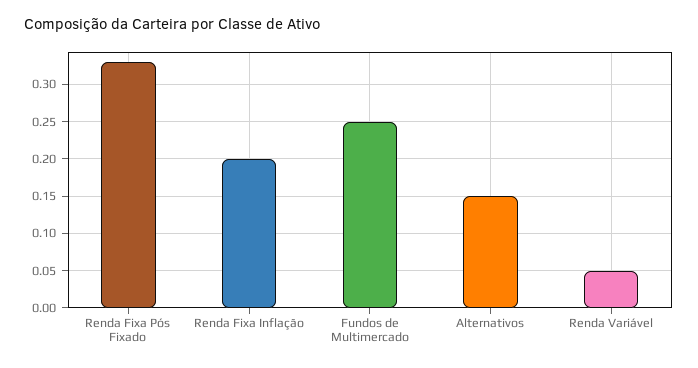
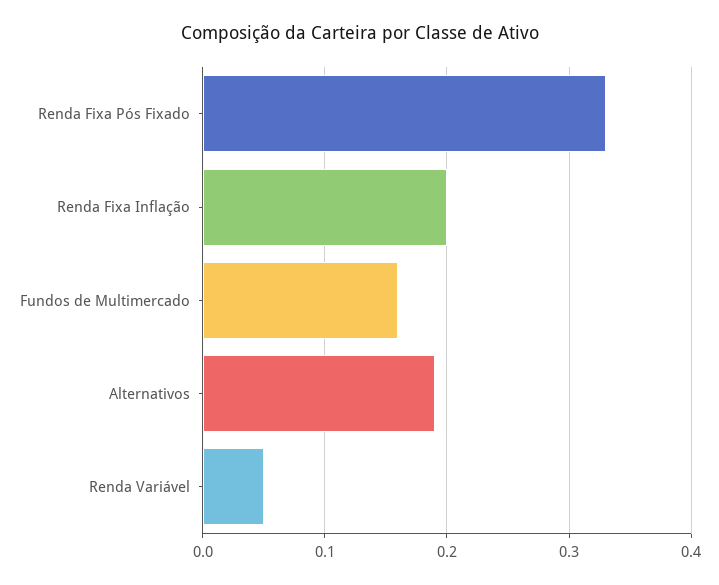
  {
    "Renda Fixa Pós Fixado": 0.33,
    "Renda Fixa Inflação": 0.2,
-   "Fundos de Multimercado": 0.25,
+   "Fundos de Multimercado": 0.16,
-   "Alternativos": 0.15,
+   "Alternativos": 0.19,
    "Renda Variável": 0.05
  }

